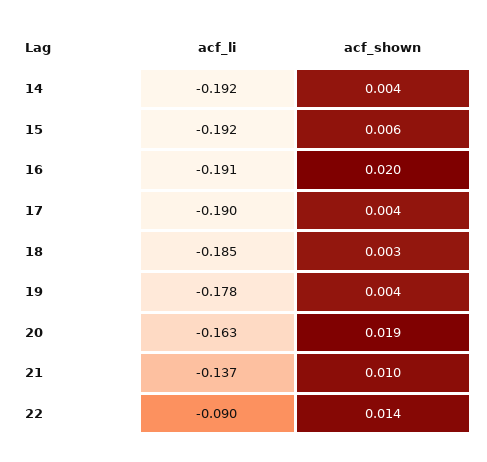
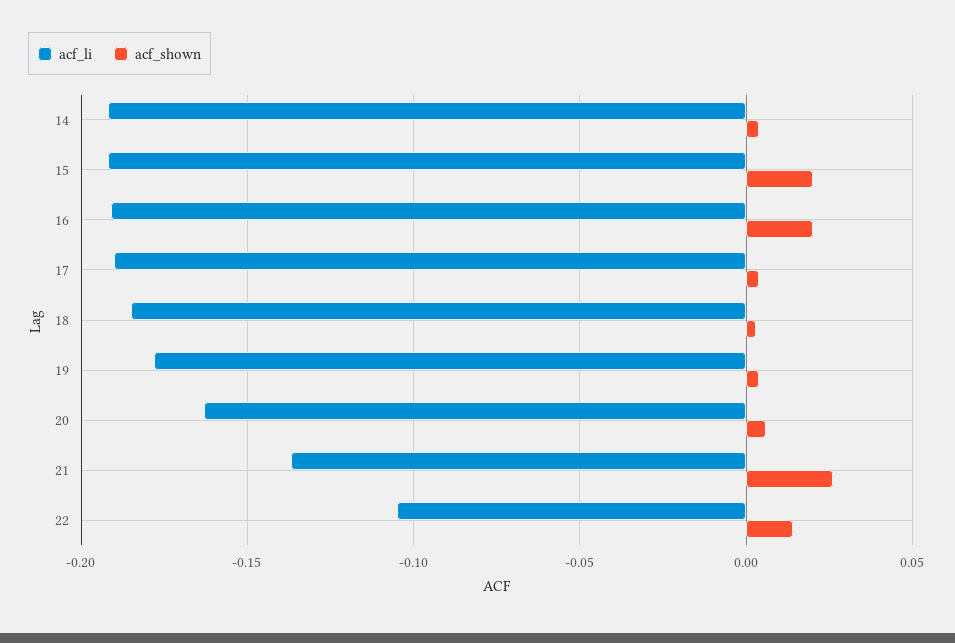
  {
    "acf_li": {
      "14": -0.192,
      "15": -0.192,
      "16": -0.191,
      "17": -0.19,
      "18": -0.185,
      "19": -0.178,
      "20": -0.163,
      "21": -0.137,
-     "22": -0.09
+     "22": -0.105
    },
    "acf_shown": {
      "14": 0.004,
-     "15": 0.006,
+     "15": 0.02,
      "16": 0.02,
      "17": 0.004,
      "18": 0.003,
      "19": 0.004,
-     "20": 0.019,
+     "20": 0.005,
-     "21": 0.01,
+     "21": 0.025,
      "22": 0.014
    }
  }

